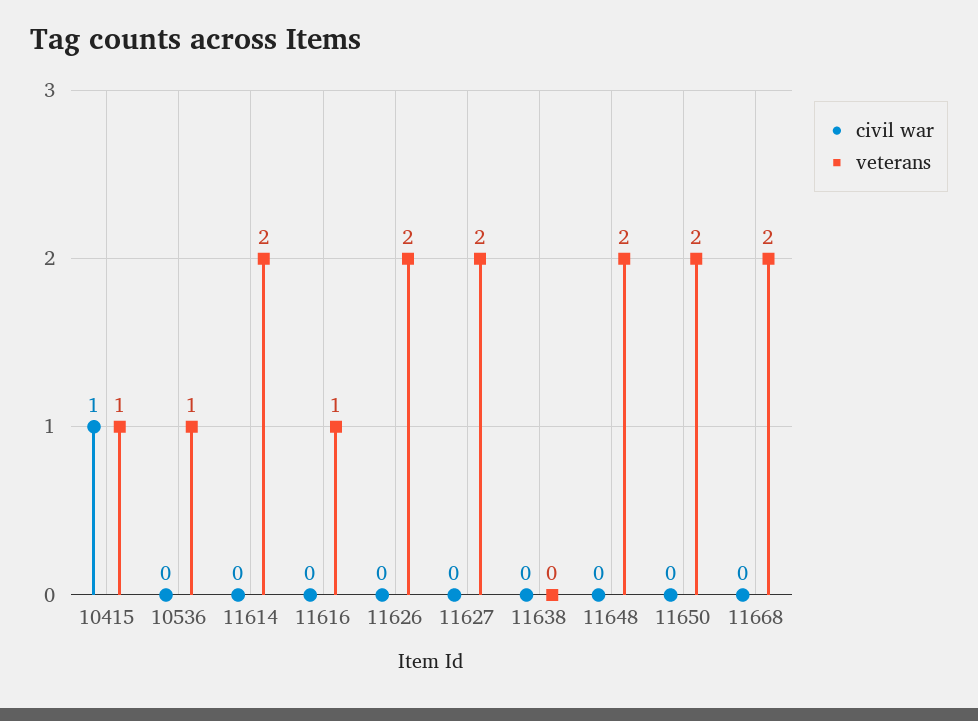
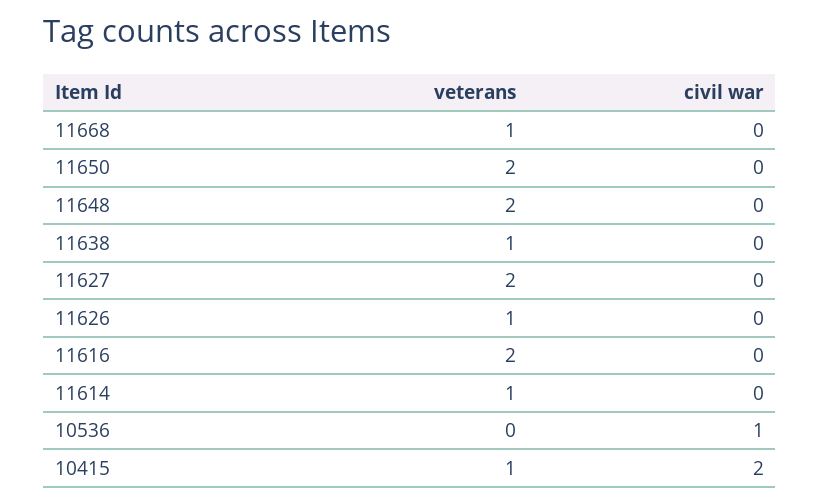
  {
    "civil war": {
-     "10415": 1,
+     "10415": 2,
-     "10536": 0,
+     "10536": 1,
      "11614": 0,
      "11616": 0,
      "11626": 0,
      "11627": 0,
      "11638": 0,
      "11648": 0,
      "11650": 0,
      "11668": 0
    },
    "veterans": {
      "10415": 1,
-     "10536": 1,
+     "10536": 0,
-     "11614": 2,
+     "11614": 1,
-     "11616": 1,
+     "11616": 2,
-     "11626": 2,
+     "11626": 1,
      "11627": 2,
-     "11638": 0,
+     "11638": 1,
      "11648": 2,
      "11650": 2,
-     "11668": 2
+     "11668": 1
    }
  }

